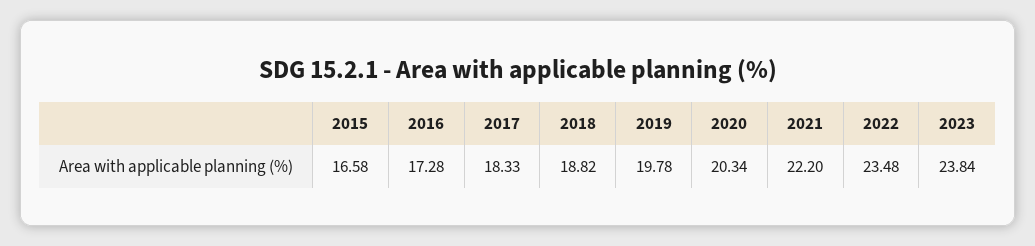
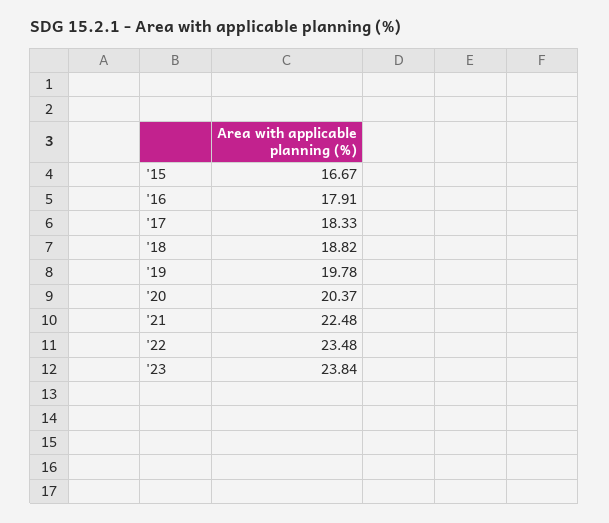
  {
-   "2015": 16.58,
+   "2015": 16.67,
-   "2016": 17.28,
+   "2016": 17.91,
    "2017": 18.33,
    "2018": 18.82,
    "2019": 19.78,
-   "2020": 20.34,
+   "2020": 20.37,
-   "2021": 22.2,
+   "2021": 22.48,
    "2022": 23.48,
    "2023": 23.84
  }

